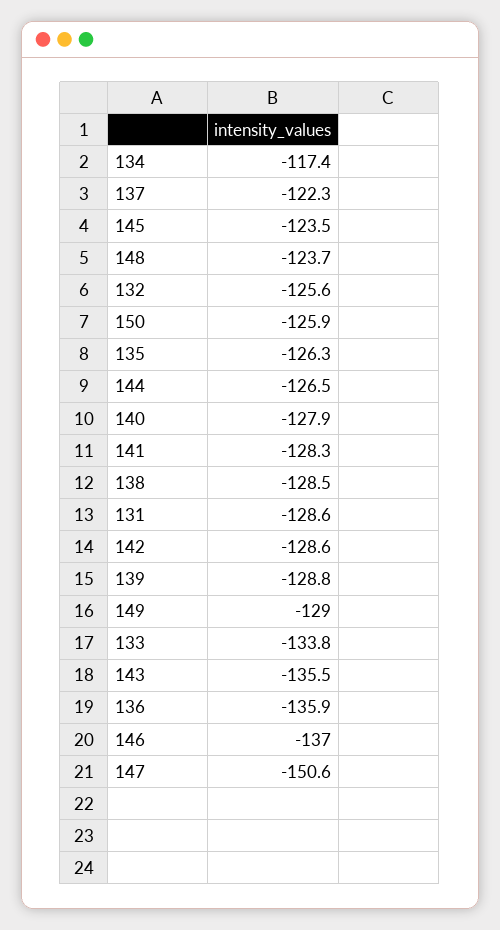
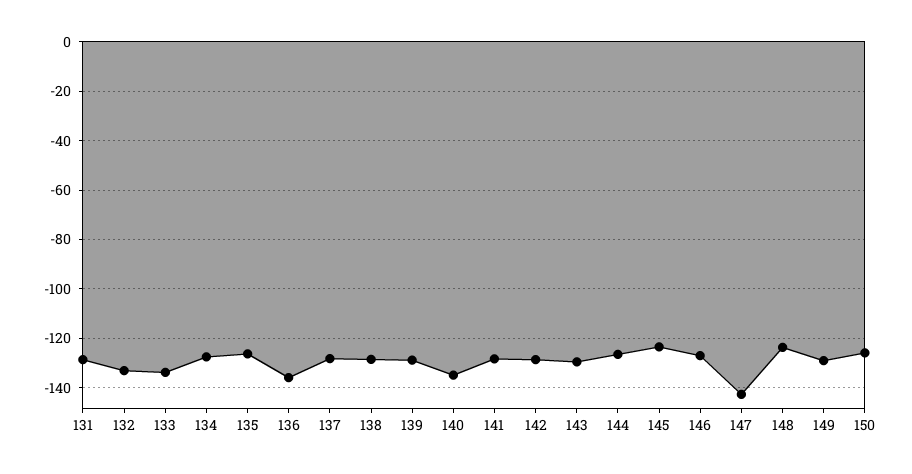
  {
-   "134": -117.4,
+   "134": -127.5,
-   "137": -122.3,
+   "137": -127.5,
    "145": -123.5,
    "148": -123.7,
-   "132": -125.6,
+   "132": -132.5,
    "150": -125.9,
    "135": -126.3,
    "144": -126.5,
-   "140": -127.9,
+   "140": -135,
    "141": -128.3,
    "138": -128.5,
    "131": -128.6,
    "142": -128.6,
    "139": -128.8,
    "149": -129,
    "133": -133.8,
-   "143": -135.5,
+   "143": -130,
    "136": -135.9,
-   "146": -137,
+   "146": -127.5,
-   "147": -150.6
+   "147": -142.5
  }

